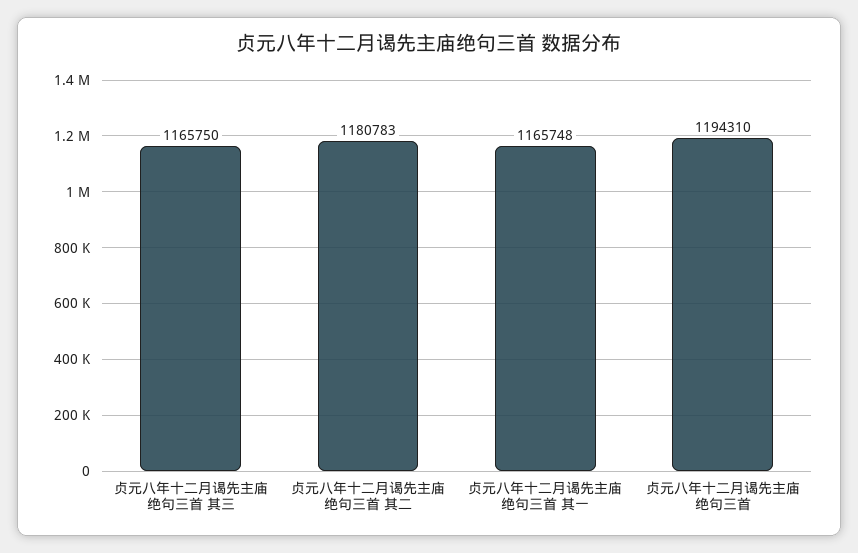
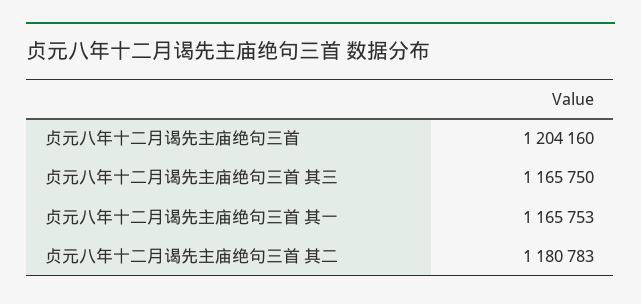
  {
    "贞元八年十二月谒先主庙绝句三首 其三": 1165750,
    "贞元八年十二月谒先主庙绝句三首 其二": 1180783,
-   "贞元八年十二月谒先主庙绝句三首 其一": 1165748,
+   "贞元八年十二月谒先主庙绝句三首 其一": 1165753,
-   "贞元八年十二月谒先主庙绝句三首": 1194310
+   "贞元八年十二月谒先主庙绝句三首": 1204160
  }

